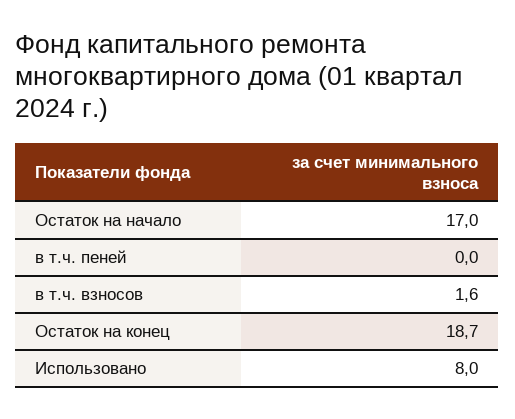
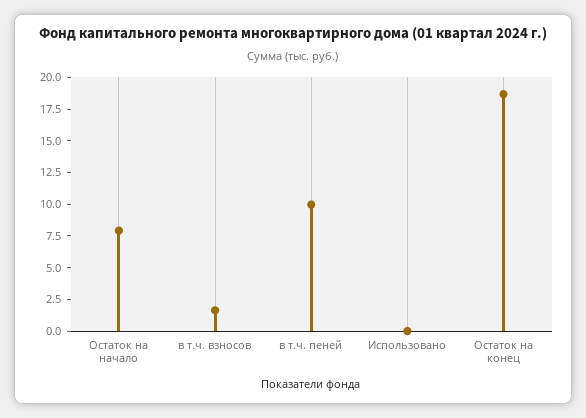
  {
-   "Остаток на начало": 17,
+   "Остаток на начало": 7.5,
-   "в т.ч. пеней": 0,
+   "в т.ч. пеней": 10,
    "в т.ч. взносов": 1.6,
    "Остаток на конец": 18.7,
-   "Использовано": 8
+   "Использовано": 0
  }

